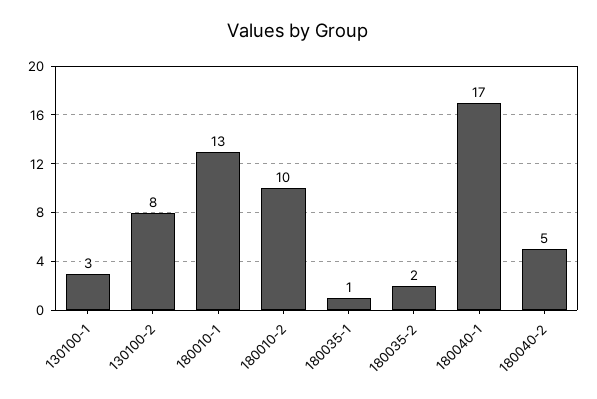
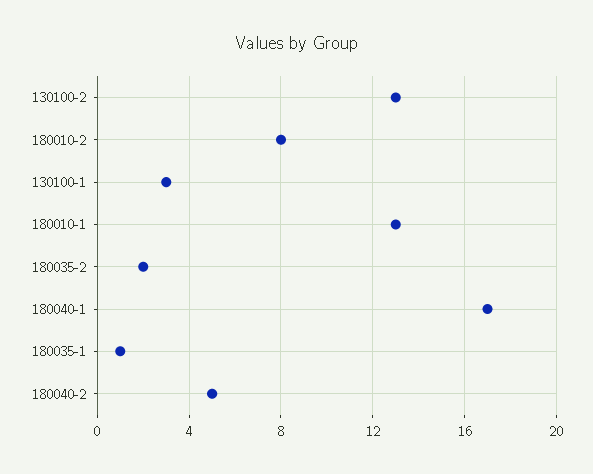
  {
    "130100-1": 3,
-   "130100-2": 8,
+   "130100-2": 13,
    "180010-1": 13,
-   "180010-2": 10,
+   "180010-2": 8,
    "180035-1": 1,
    "180035-2": 2,
    "180040-1": 17,
    "180040-2": 5
  }

